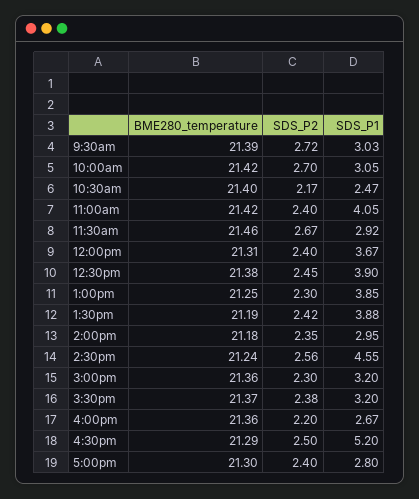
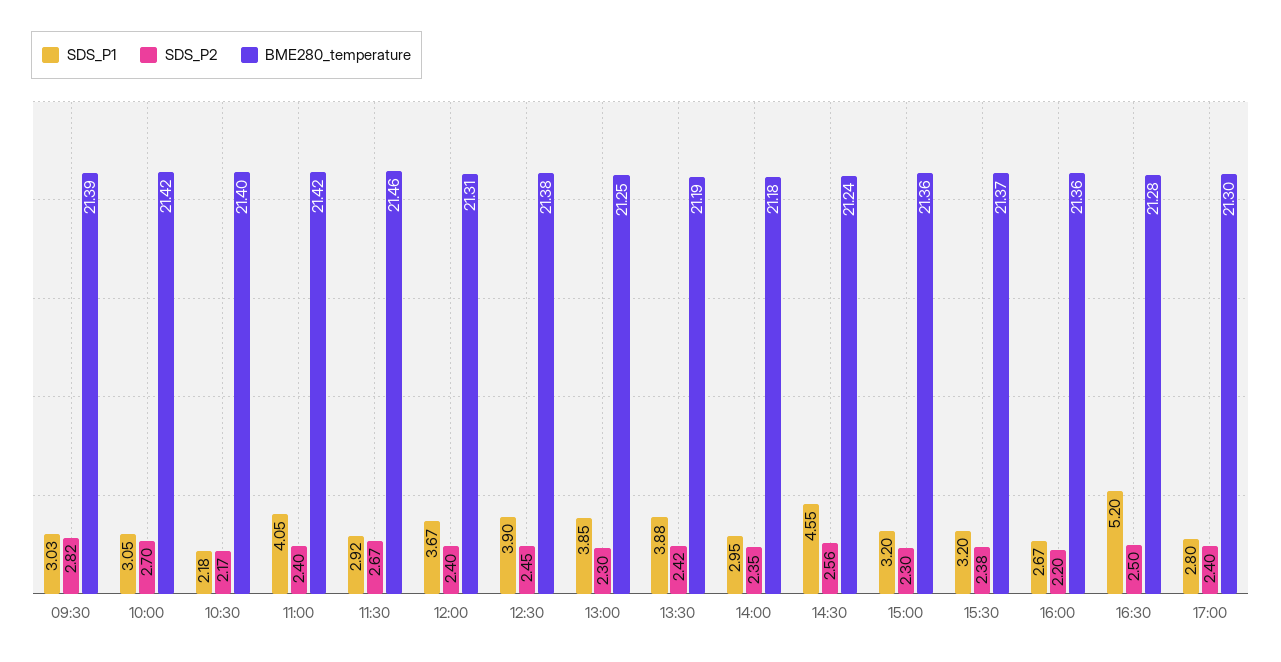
  {
    "BME280_temperature": {
      "9:30am": 21.39,
      "10:00am": 21.42,
      "10:30am": 21.4,
      "11:00am": 21.42,
      "11:30am": 21.46,
      "12:00pm": 21.31,
      "12:30pm": 21.38,
      "1:00pm": 21.25,
      "1:30pm": 21.19,
      "2:00pm": 21.18,
      "2:30pm": 21.24,
      "3:00pm": 21.36,
      "3:30pm": 21.37,
      "4:00pm": 21.36,
-     "4:30pm": 21.29,
+     "4:30pm": 21.28,
      "5:00pm": 21.3
    },
    "SDS_P2": {
-     "9:30am": 2.72,
+     "9:30am": 2.82,
      "10:00am": 2.7,
      "10:30am": 2.17,
      "11:00am": 2.4,
      "11:30am": 2.67,
      "12:00pm": 2.4,
      "12:30pm": 2.45,
      "1:00pm": 2.3,
      "1:30pm": 2.42,
      "2:00pm": 2.35,
      "2:30pm": 2.56,
      "3:00pm": 2.3,
      "3:30pm": 2.38,
      "4:00pm": 2.2,
      "4:30pm": 2.5,
      "5:00pm": 2.4
    },
    "SDS_P1": {
      "9:30am": 3.03,
      "10:00am": 3.05,
-     "10:30am": 2.47,
+     "10:30am": 2.18,
      "11:00am": 4.05,
      "11:30am": 2.92,
      "12:00pm": 3.67,
      "12:30pm": 3.9,
      "1:00pm": 3.85,
      "1:30pm": 3.88,
      "2:00pm": 2.95,
      "2:30pm": 4.55,
      "3:00pm": 3.2,
      "3:30pm": 3.2,
      "4:00pm": 2.67,
      "4:30pm": 5.2,
      "5:00pm": 2.8
    }
  }

